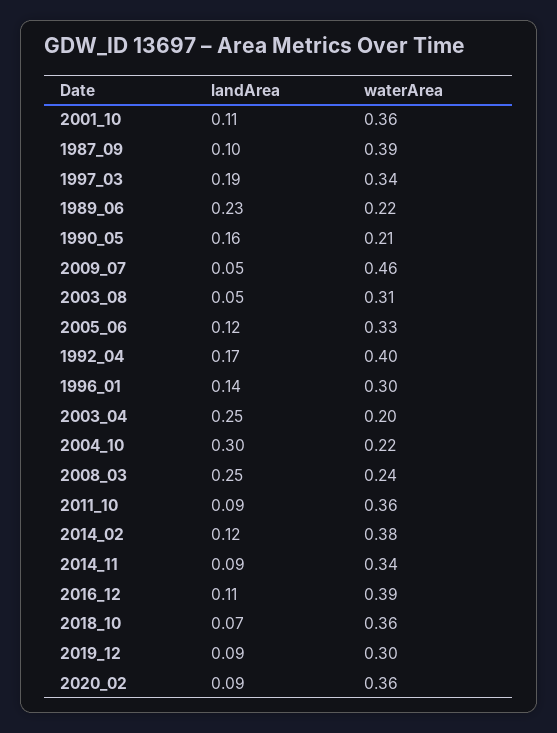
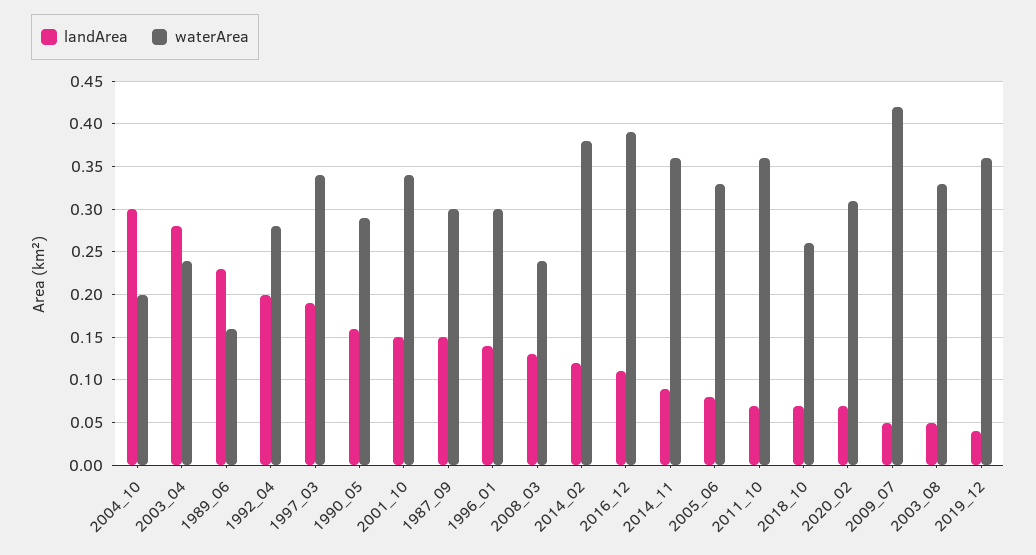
  {
    "landArea": {
-     "2001_10": 0.11,
+     "2001_10": 0.15,
-     "1987_09": 0.1,
+     "1987_09": 0.15,
      "1997_03": 0.19,
      "1989_06": 0.23,
      "1990_05": 0.16,
      "2009_07": 0.05,
      "2003_08": 0.05,
-     "2005_06": 0.12,
+     "2005_06": 0.08,
-     "1992_04": 0.17,
+     "1992_04": 0.2,
      "1996_01": 0.14,
-     "2003_04": 0.25,
+     "2003_04": 0.28,
      "2004_10": 0.3,
-     "2008_03": 0.25,
+     "2008_03": 0.13,
-     "2011_10": 0.09,
+     "2011_10": 0.07,
      "2014_02": 0.12,
      "2014_11": 0.09,
      "2016_12": 0.11,
      "2018_10": 0.07,
-     "2019_12": 0.09,
+     "2019_12": 0.04,
-     "2020_02": 0.09
+     "2020_02": 0.07
    },
    "waterArea": {
-     "2001_10": 0.36,
+     "2001_10": 0.34,
-     "1987_09": 0.39,
+     "1987_09": 0.3,
      "1997_03": 0.34,
-     "1989_06": 0.22,
+     "1989_06": 0.16,
-     "1990_05": 0.21,
+     "1990_05": 0.29,
-     "2009_07": 0.46,
+     "2009_07": 0.42,
-     "2003_08": 0.31,
+     "2003_08": 0.33,
      "2005_06": 0.33,
-     "1992_04": 0.4,
+     "1992_04": 0.28,
      "1996_01": 0.3,
-     "2003_04": 0.2,
+     "2003_04": 0.24,
-     "2004_10": 0.22,
+     "2004_10": 0.2,
      "2008_03": 0.24,
      "2011_10": 0.36,
      "2014_02": 0.38,
-     "2014_11": 0.34,
+     "2014_11": 0.36,
      "2016_12": 0.39,
-     "2018_10": 0.36,
+     "2018_10": 0.26,
-     "2019_12": 0.3,
+     "2019_12": 0.36,
-     "2020_02": 0.36
+     "2020_02": 0.31
    }
  }

